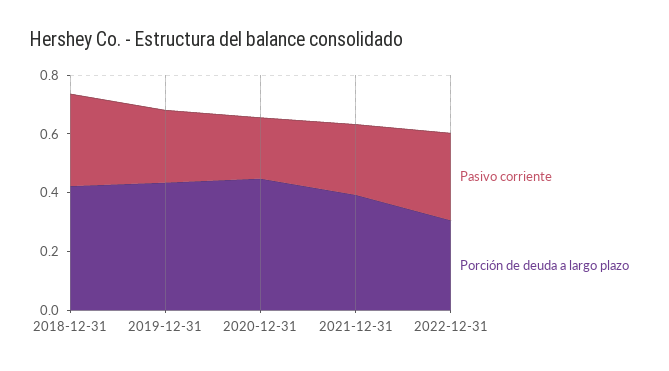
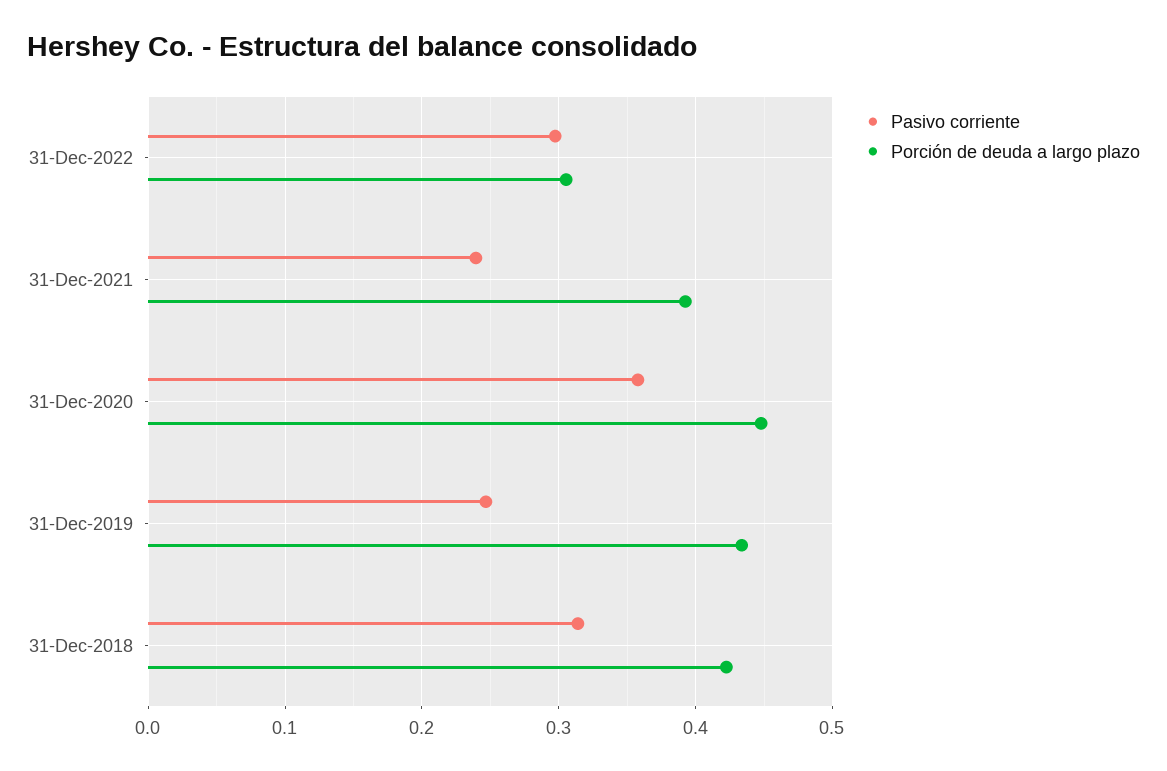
  {
    "Pasivo corriente": {
      "2018-12-31": 0.31,
      "2019-12-31": 0.25,
-     "2020-12-31": 0.2,
+     "2020-12-31": 0.36,
      "2021-12-31": 0.24,
      "2022-12-31": 0.3
    },
    "Porción de deuda a largo plazo": {
      "2018-12-31": 0.42,
      "2019-12-31": 0.43,
      "2020-12-31": 0.45,
      "2021-12-31": 0.39,
      "2022-12-31": 0.31
    }
  }

